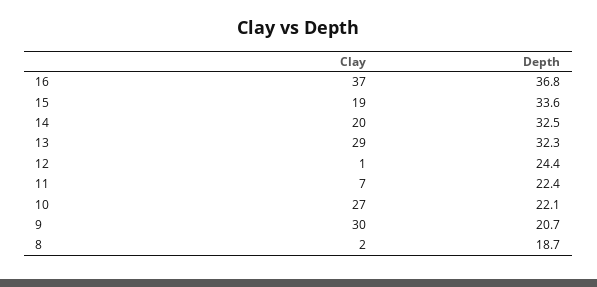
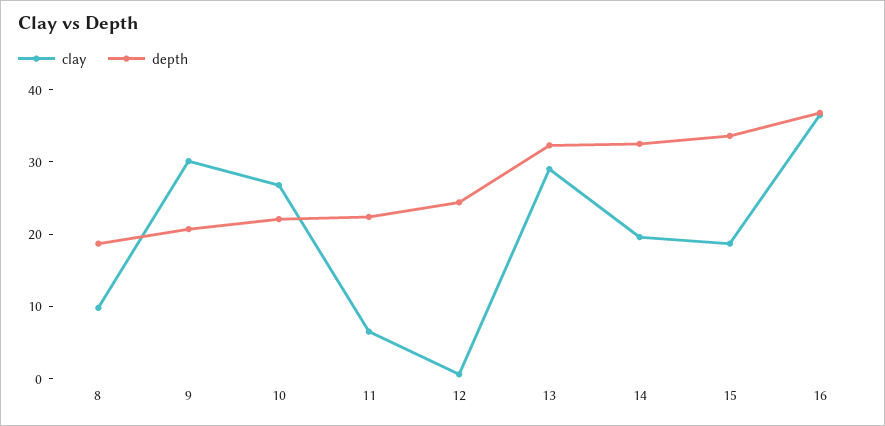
  {
    "Clay": {
      "16": 37,
      "15": 19,
      "14": 20,
      "13": 29,
      "12": 1,
      "11": 7,
      "10": 27,
      "9": 30,
-     "8": 2
+     "8": 10
    },
    "Depth": {
      "16": 36.8,
      "15": 33.6,
      "14": 32.5,
      "13": 32.3,
      "12": 24.4,
      "11": 22.4,
      "10": 22.1,
      "9": 20.7,
      "8": 18.7
    }
  }

